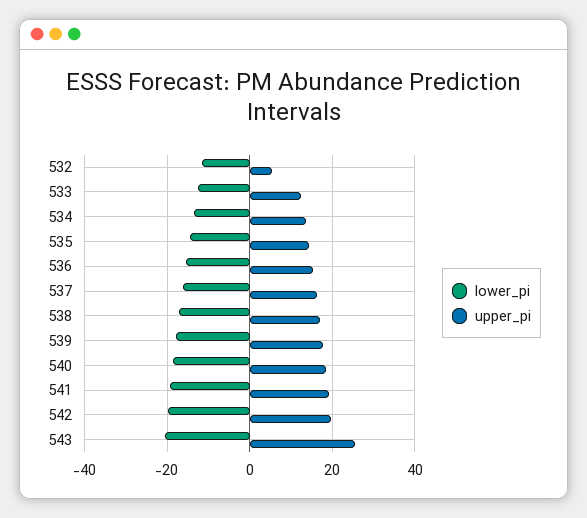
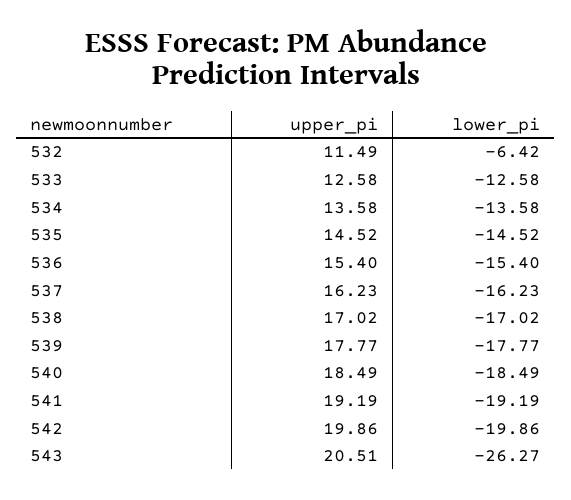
  {
    "lower_pi": {
-     "532": -12,
+     "532": -6.42,
      "533": -12.58,
      "534": -13.58,
      "535": -14.52,
      "536": -15.4,
      "537": -16.23,
      "538": -17.02,
      "539": -17.77,
      "540": -18.49,
      "541": -19.19,
      "542": -19.86,
-     "543": -20
+     "543": -26.27
    },
    "upper_pi": {
-     "532": 6,
+     "532": 11.49,
      "533": 12.58,
      "534": 13.58,
      "535": 14.52,
      "536": 15.4,
      "537": 16.23,
      "538": 17.02,
      "539": 17.77,
      "540": 18.49,
      "541": 19.19,
      "542": 19.86,
-     "543": 26
+     "543": 20.51
    }
  }

